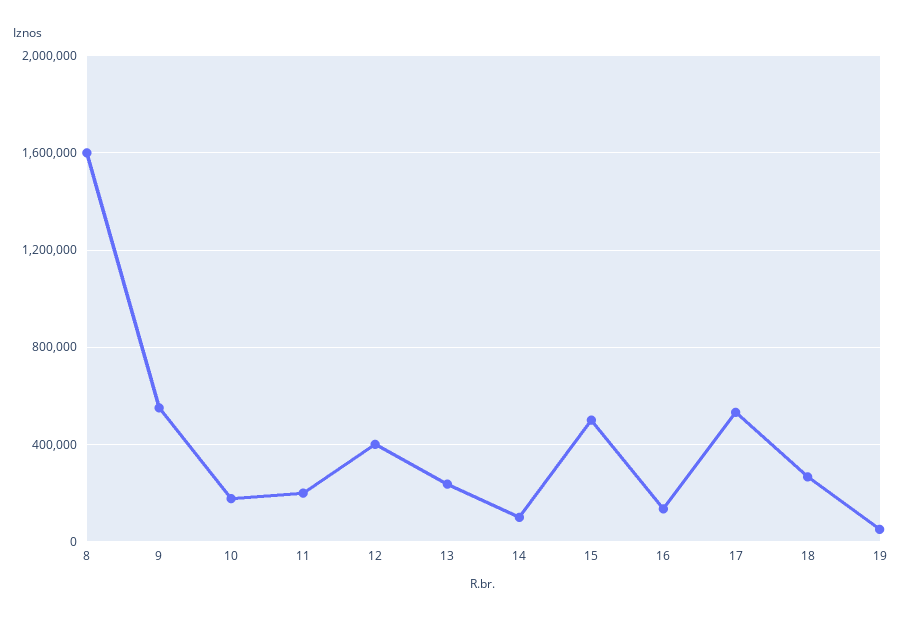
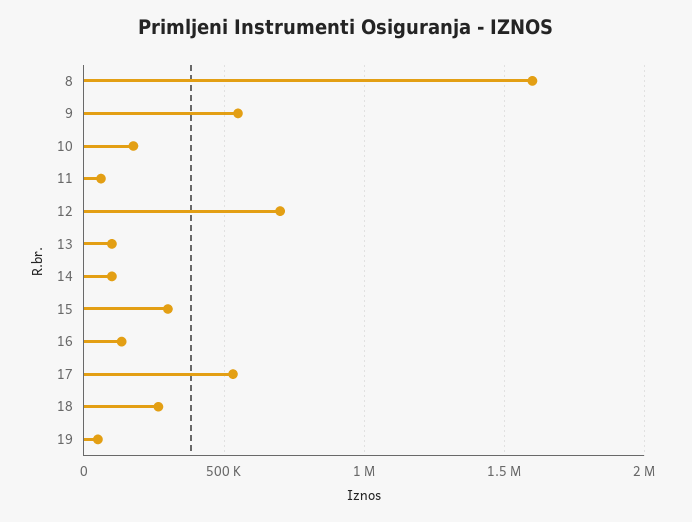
  {
    "8": 1600000,
    "9": 550000,
    "10": 200000,
-   "11": 200000,
+   "11": 50000,
-   "12": 400000,
+   "12": 700000,
-   "13": 250000,
+   "13": 100000,
    "14": 100000,
-   "15": 500000,
+   "15": 300000,
    "16": 150000,
    "17": 550000,
    "18": 250000,
    "19": 50000
  }

